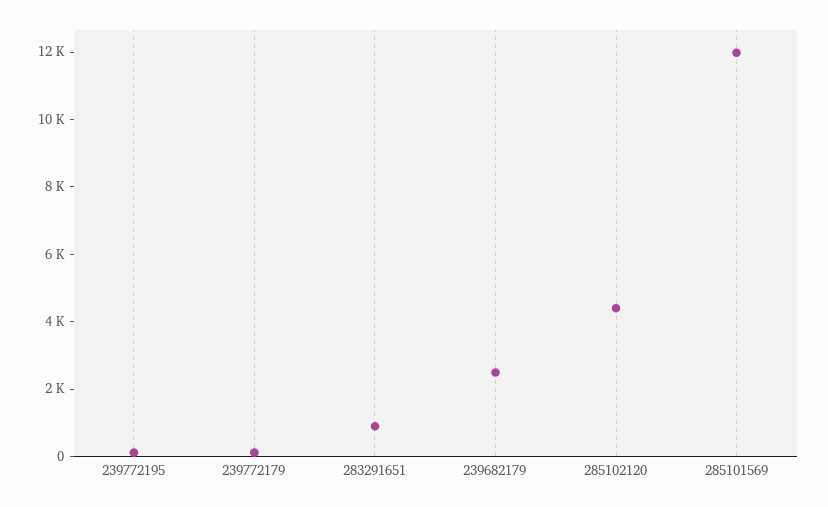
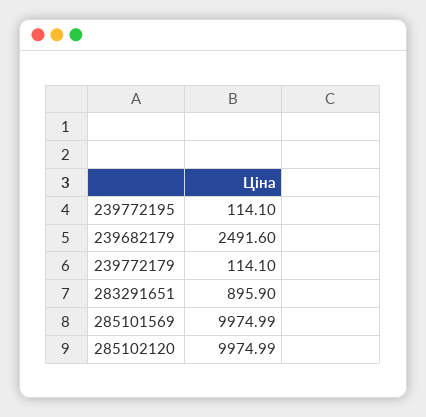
  {
    "239772195": 114.1,
    "239772179": 114.1,
    "283291651": 895.9,
    "239682179": 2491.6,
-   "285102120": 4500,
+   "285102120": 9974.99,
-   "285101569": 12000
+   "285101569": 9974.99
  }

